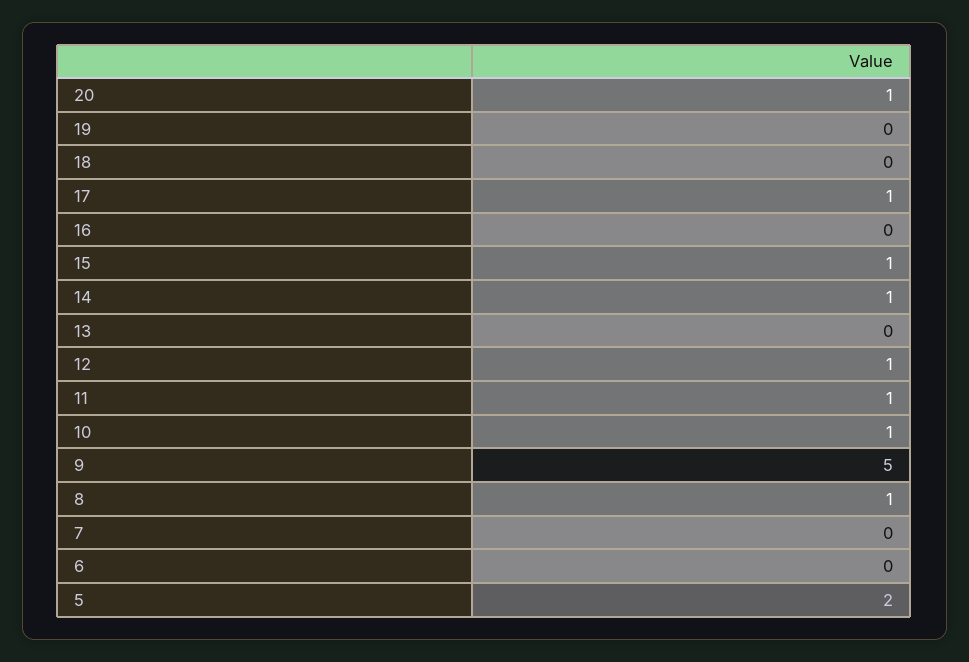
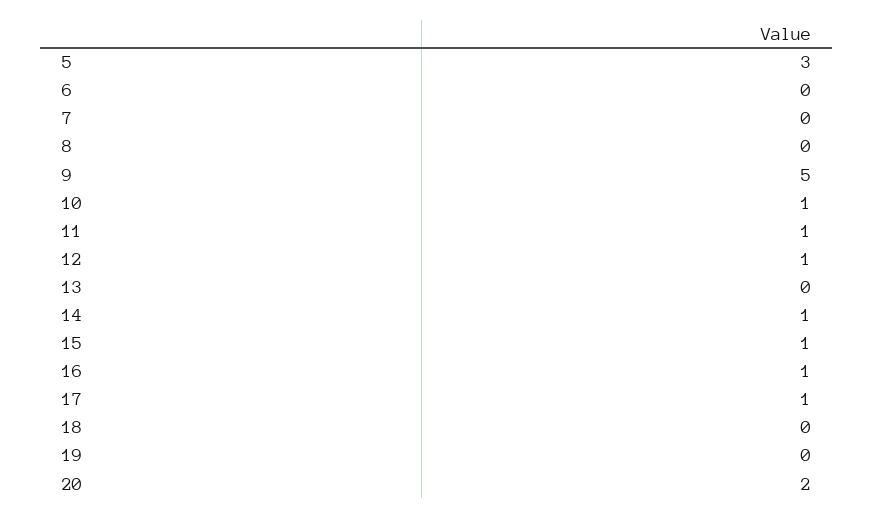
  {
-   "20": 1,
+   "20": 2,
    "19": 0,
    "18": 0,
    "17": 1,
-   "16": 0,
+   "16": 1,
    "15": 1,
    "14": 1,
    "13": 0,
    "12": 1,
    "11": 1,
    "10": 1,
    "9": 5,
-   "8": 1,
+   "8": 0,
    "7": 0,
    "6": 0,
-   "5": 2
+   "5": 3
  }

